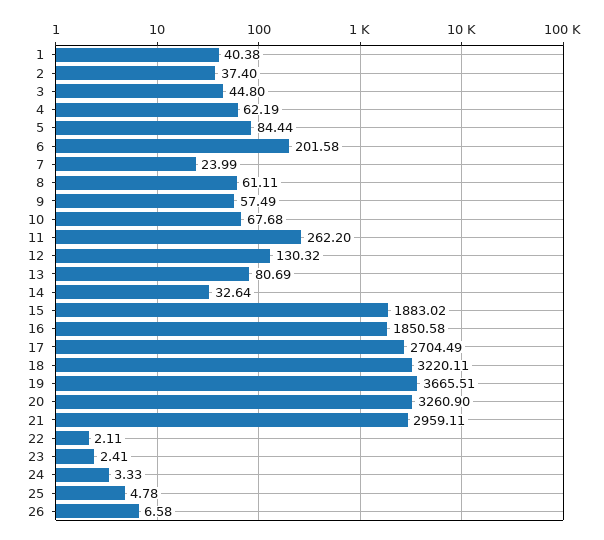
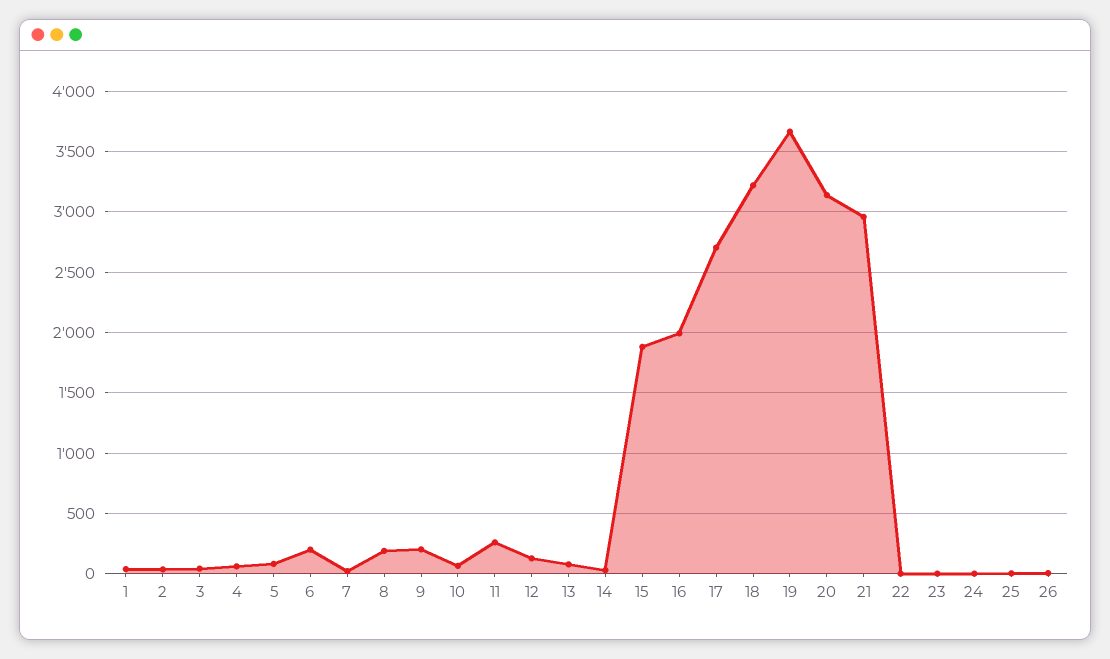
  {
    "1": 40.38,
    "2": 37.4,
    "3": 44.8,
    "4": 62.19,
    "5": 84.44,
    "6": 201.58,
    "7": 23.99,
-   "8": 61.11,
+   "8": 200,
-   "9": 57.49,
+   "9": 200,
    "10": 67.68,
    "11": 262.2,
    "12": 130.32,
    "13": 80.69,
    "14": 32.64,
    "15": 1883.02,
-   "16": 1850.58,
+   "16": 2000,
    "17": 2704.49,
    "18": 3220.11,
    "19": 3665.51,
-   "20": 3260.9,
+   "20": 3150,
    "21": 2959.11,
    "22": 2.11,
    "23": 2.41,
    "24": 3.33,
    "25": 4.78,
    "26": 6.58
  }

